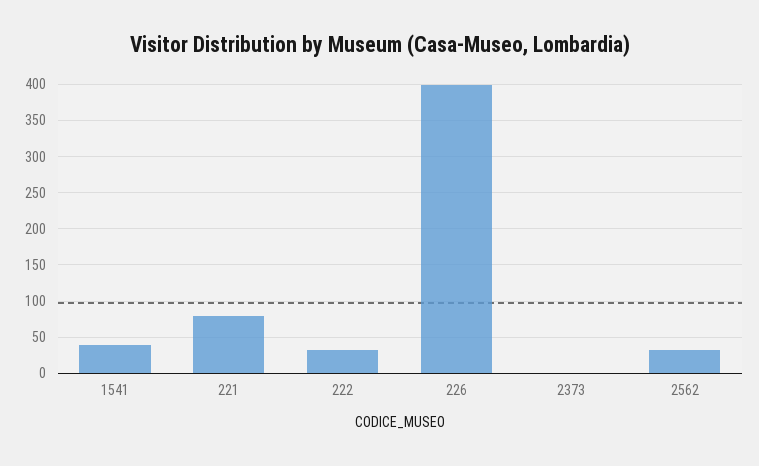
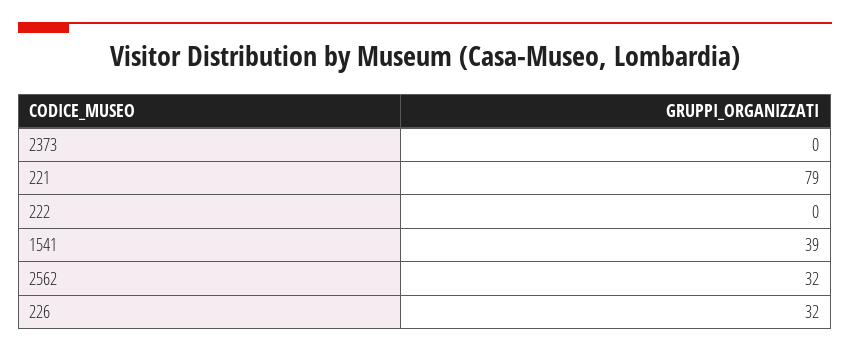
  {
    "1541": 39,
    "221": 79,
-   "222": 30,
+   "222": 0,
-   "226": 400,
+   "226": 32,
    "2373": 0,
    "2562": 32
  }

